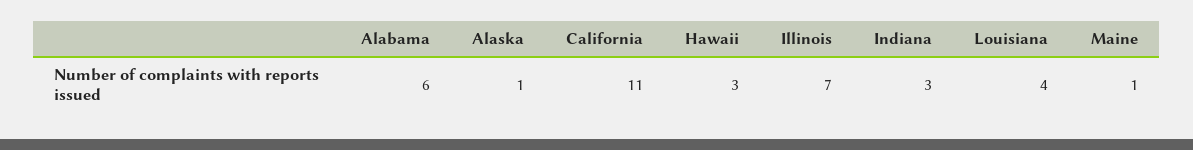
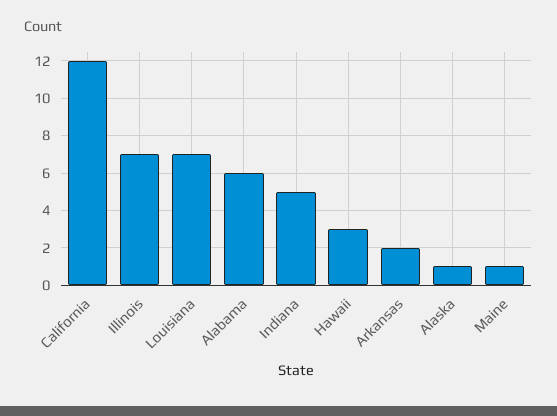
  {
    "Alabama": 6,
    "Alaska": 1,
-   "California": 11,
+   "California": 12,
    "Hawaii": 3,
    "Illinois": 7,
-   "Indiana": 3,
+   "Indiana": 5,
-   "Louisiana": 4,
+   "Louisiana": 7,
-   "Maine": 1
+   "Maine": 1,
+   "Arkansas": 2
  }

